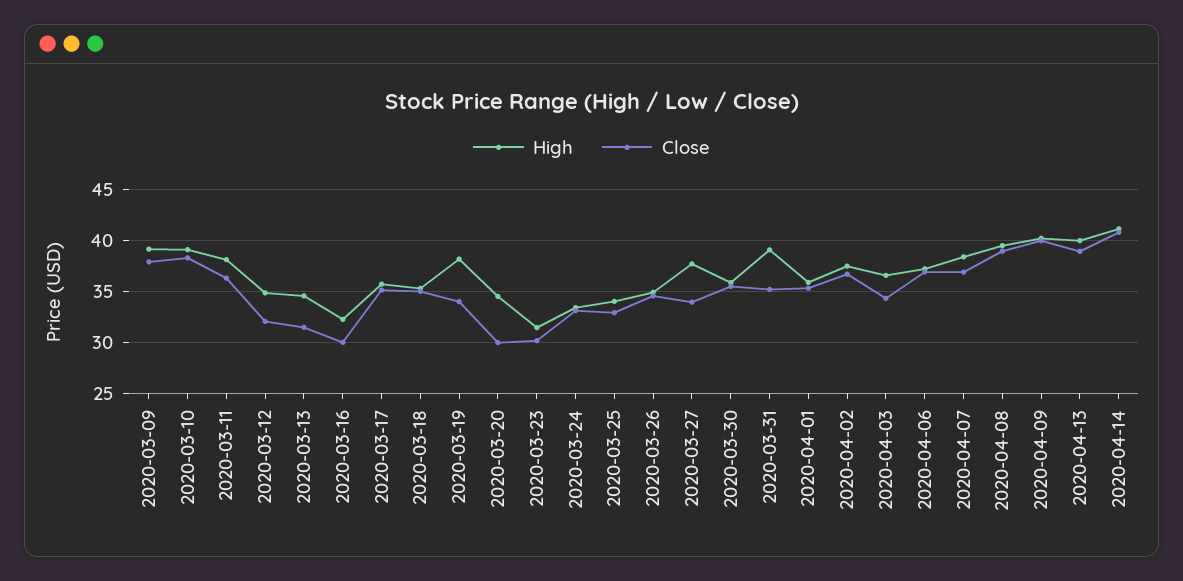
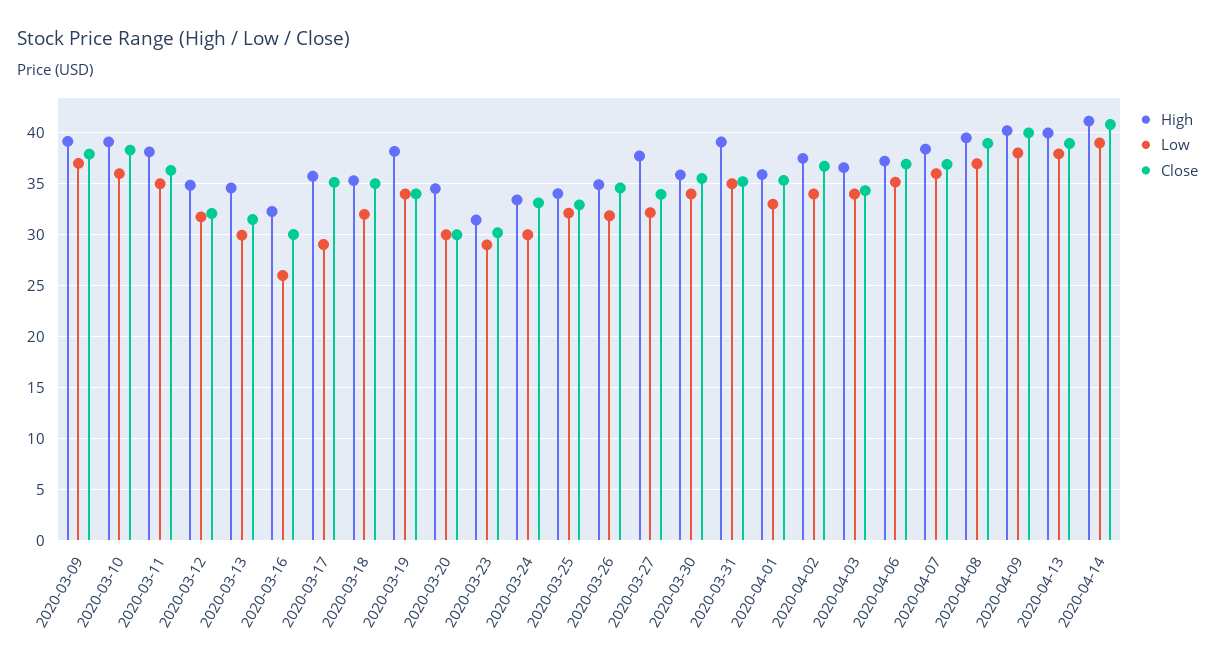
  {
    "High": {
      "2020-03-09": 39,
      "2020-03-10": 39,
      "2020-03-11": 38,
      "2020-03-12": 35,
      "2020-03-13": 35,
      "2020-03-16": 32,
      "2020-03-17": 36,
      "2020-03-18": 35,
      "2020-03-19": 38,
      "2020-03-20": 35,
      "2020-03-23": 31,
      "2020-03-24": 33,
      "2020-03-25": 34,
      "2020-03-26": 35,
      "2020-03-27": 38,
      "2020-03-30": 36,
      "2020-03-31": 39,
      "2020-04-01": 36,
      "2020-04-02": 38,
      "2020-04-03": 37,
      "2020-04-06": 37,
      "2020-04-07": 38,
      "2020-04-08": 40,
      "2020-04-09": 40,
      "2020-04-13": 40,
      "2020-04-14": 41
    },
    "Close": {
      "2020-03-09": 38,
      "2020-03-10": 38,
      "2020-03-11": 36,
      "2020-03-12": 32,
      "2020-03-13": 31,
      "2020-03-16": 30,
      "2020-03-17": 35,
      "2020-03-18": 35,
      "2020-03-19": 34,
      "2020-03-20": 30,
      "2020-03-23": 30,
      "2020-03-24": 33,
      "2020-03-25": 33,
      "2020-03-26": 35,
      "2020-03-27": 34,
      "2020-03-30": 36,
      "2020-03-31": 35,
      "2020-04-01": 35,
      "2020-04-02": 37,
      "2020-04-03": 34,
      "2020-04-06": 37,
      "2020-04-07": 37,
      "2020-04-08": 39,
      "2020-04-09": 40,
      "2020-04-13": 39,
      "2020-04-14": 41
-   }
+   },
+   "Low": {
+     "2020-03-09": 37,
+     "2020-03-10": 36,
+     "2020-03-11": 35,
+     "2020-03-12": 32,
+     "2020-03-13": 30,
+     "2020-03-16": 26,
+     "2020-03-17": 29,
+     "2020-03-18": 32,
+     "2020-03-19": 34,
+     "2020-03-20": 30,
+     "2020-03-23": 29,
+     "2020-03-24": 30,
+     "2020-03-25": 32,
+     "2020-03-26": 32,
+     "2020-03-27": 32,
+     "2020-03-30": 34,
+     "2020-03-31": 35,
+     "2020-04-01": 33,
+     "2020-04-02": 34,
+     "2020-04-03": 34,
+     "2020-04-06": 35,
+     "2020-04-07": 36,
+     "2020-04-08": 37,
+     "2020-04-09": 38,
+     "2020-04-13": 38,
+     "2020-04-14": 39
+   }
  }

